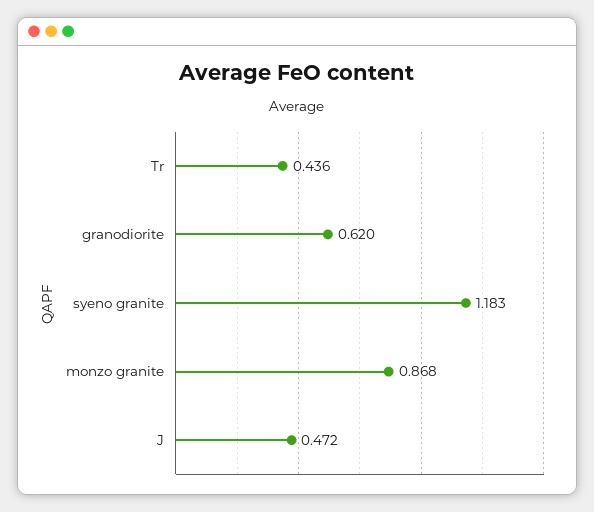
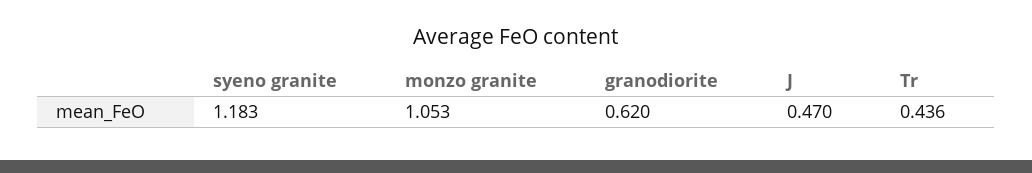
  {
    "Tr": 0.436,
    "granodiorite": 0.62,
    "syeno granite": 1.183,
-   "monzo granite": 0.868,
+   "monzo granite": 1.053,
-   "J": 0.472
+   "J": 0.47
  }

